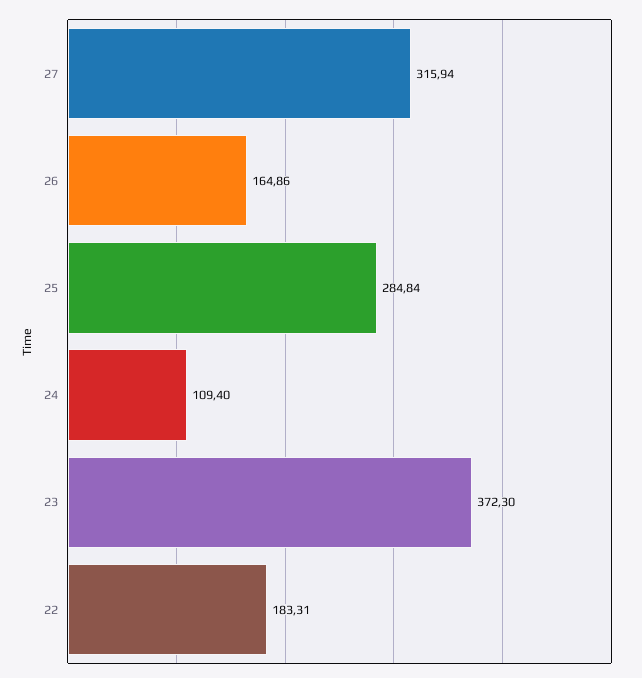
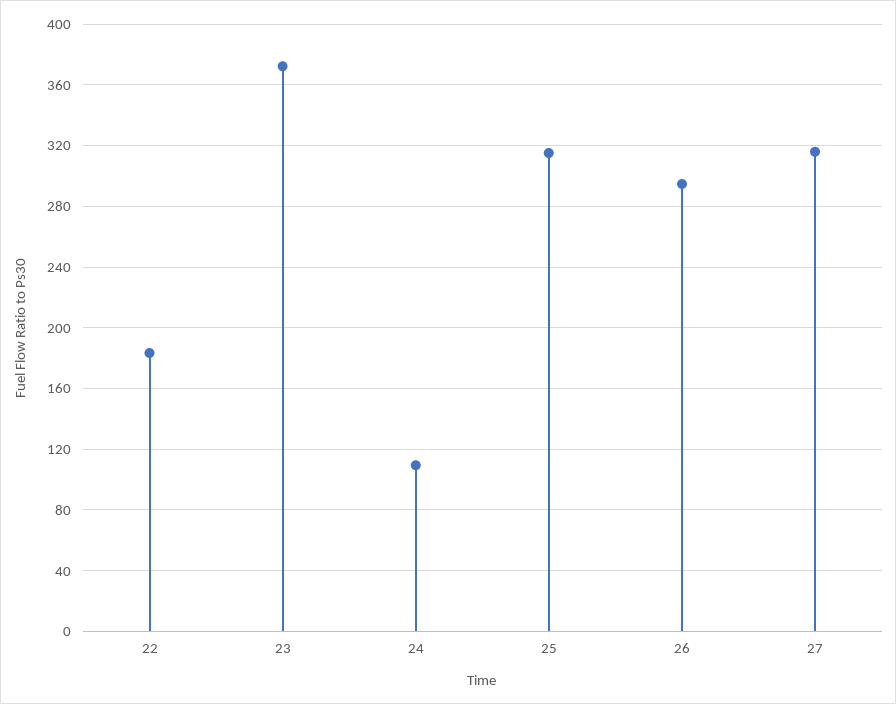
  {
    "27": 315.94,
-   "26": 164.86,
+   "26": 295,
-   "25": 284.84,
+   "25": 315,
    "24": 109.4,
    "23": 372.3,
    "22": 183.31
  }

